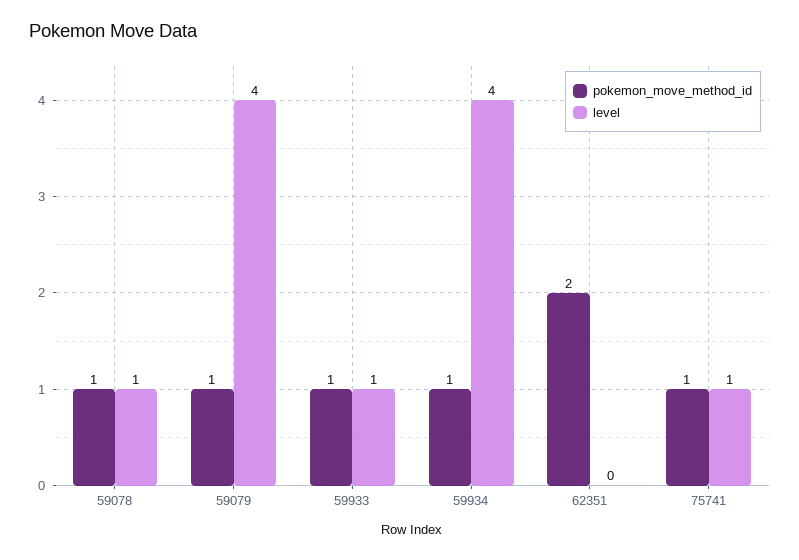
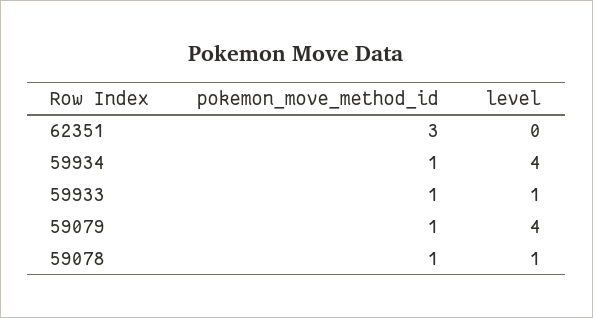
  {
    "pokemon_move_method_id": {
      "59078": 1,
      "59079": 1,
      "59933": 1,
      "59934": 1,
-     "62351": 2,
+     "62351": 3
-     "75741": 1
    },
    "level": {
      "59078": 1,
      "59079": 4,
      "59933": 1,
      "59934": 4,
-     "62351": 0,
+     "62351": 0
-     "75741": 1
    }
  }

